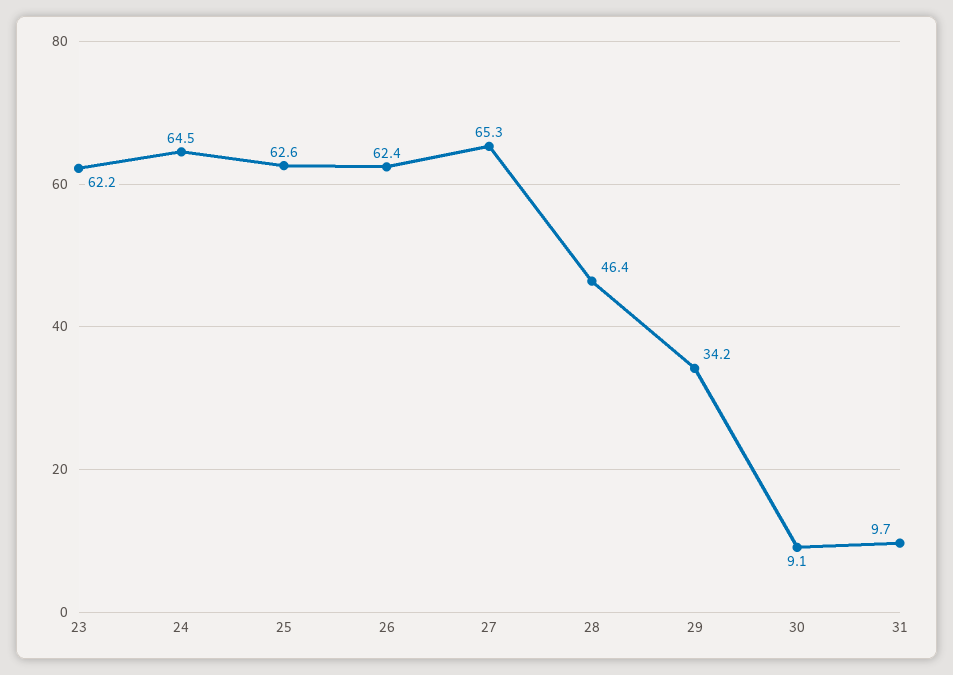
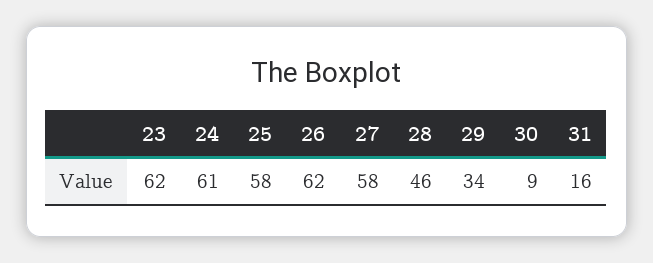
  {
    "23": 62.2,
-   "24": 64.5,
+   "24": 61,
-   "25": 62.6,
+   "25": 58,
    "26": 62.4,
-   "27": 65.3,
+   "27": 58,
    "28": 46.4,
    "29": 34.2,
    "30": 9.1,
-   "31": 9.7
+   "31": 16
  }

